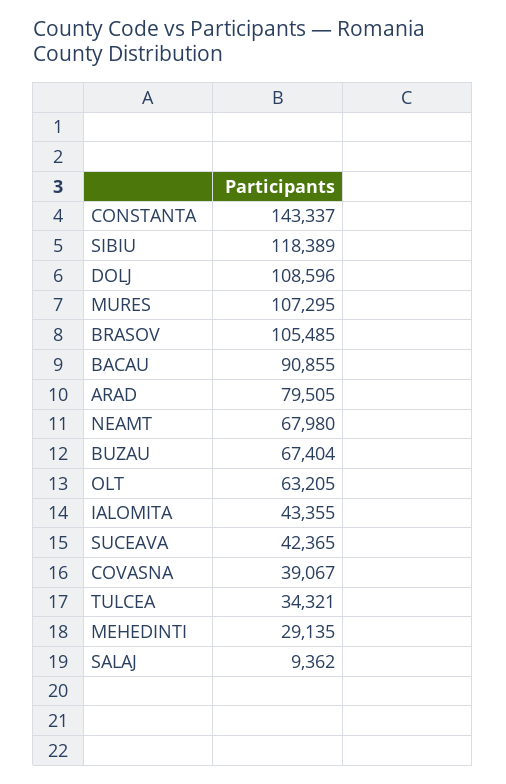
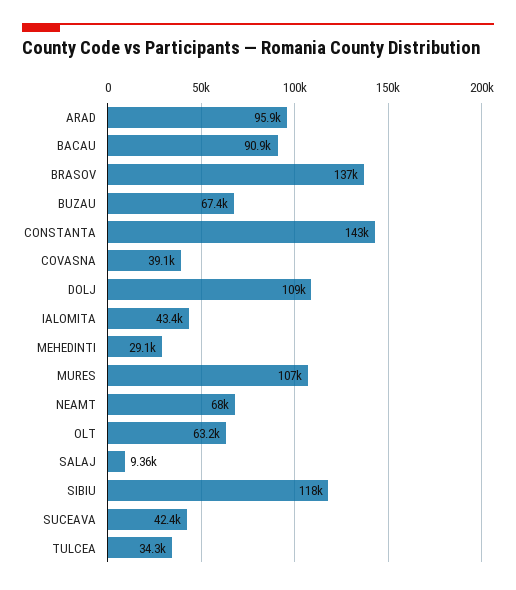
  {
    "CONSTANTA": 143337,
    "SIBIU": 118389,
    "DOLJ": 108596,
    "MURES": 107295,
-   "BRASOV": 105485,
+   "BRASOV": 137000,
    "BACAU": 90855,
-   "ARAD": 79505,
+   "ARAD": 95900,
    "NEAMT": 67980,
    "BUZAU": 67404,
    "OLT": 63205,
    "IALOMITA": 43355,
    "SUCEAVA": 42365,
    "COVASNA": 39067,
    "TULCEA": 34321,
    "MEHEDINTI": 29135,
    "SALAJ": 9362
  }

